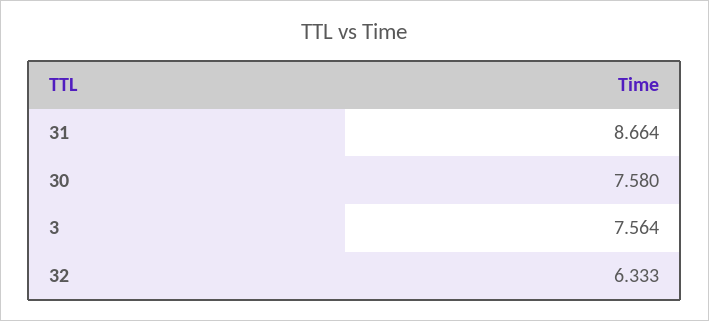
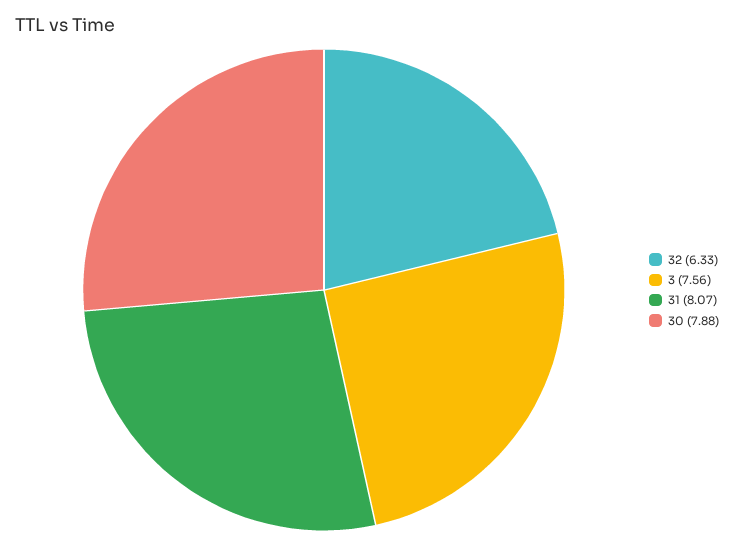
  {
-   "31": 8.664,
+   "31": 8.07,
-   "30": 7.58,
+   "30": 7.88,
    "3": 7.564,
    "32": 6.333
  }

